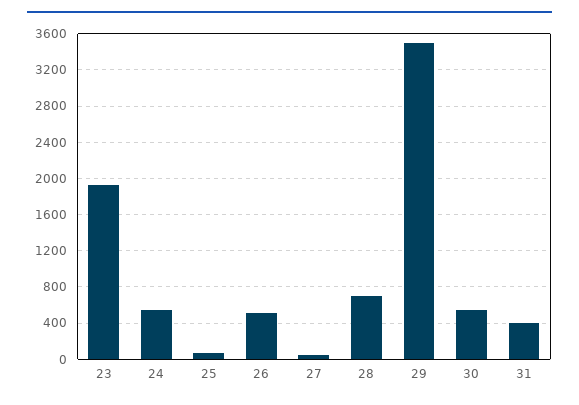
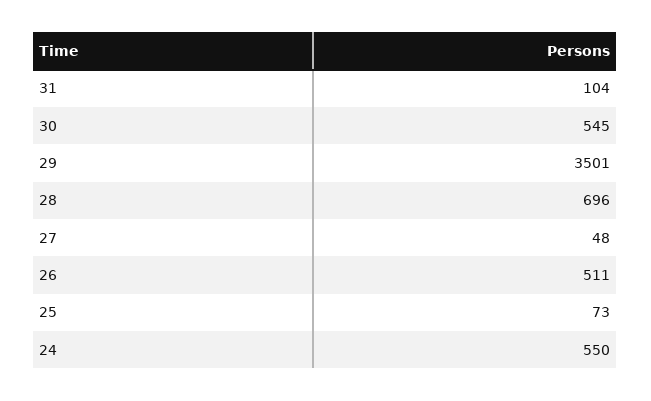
  {
-   "23": 1900,
    "24": 550,
    "25": 73,
    "26": 511,
    "27": 48,
    "28": 696,
    "29": 3501,
    "30": 545,
-   "31": 400
+   "31": 104
  }

